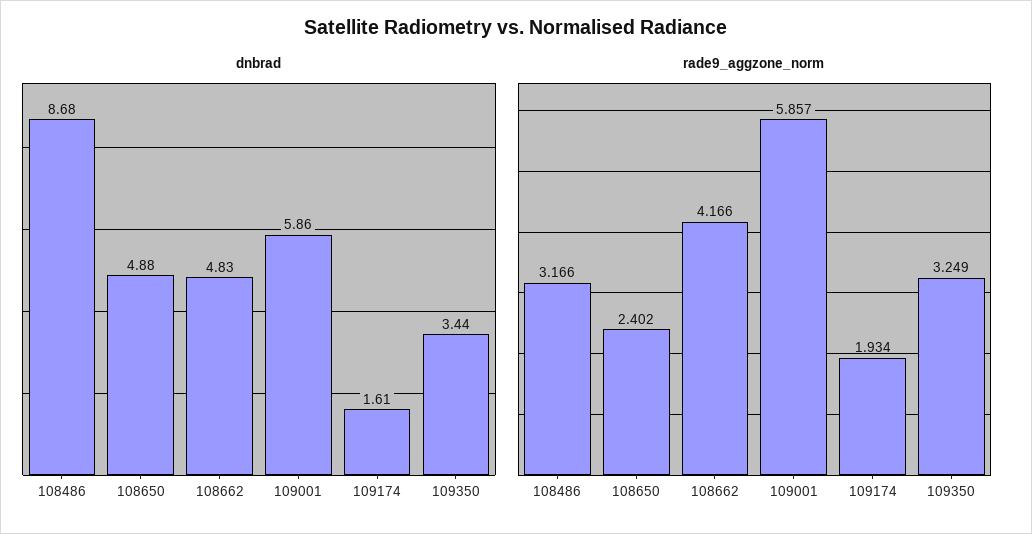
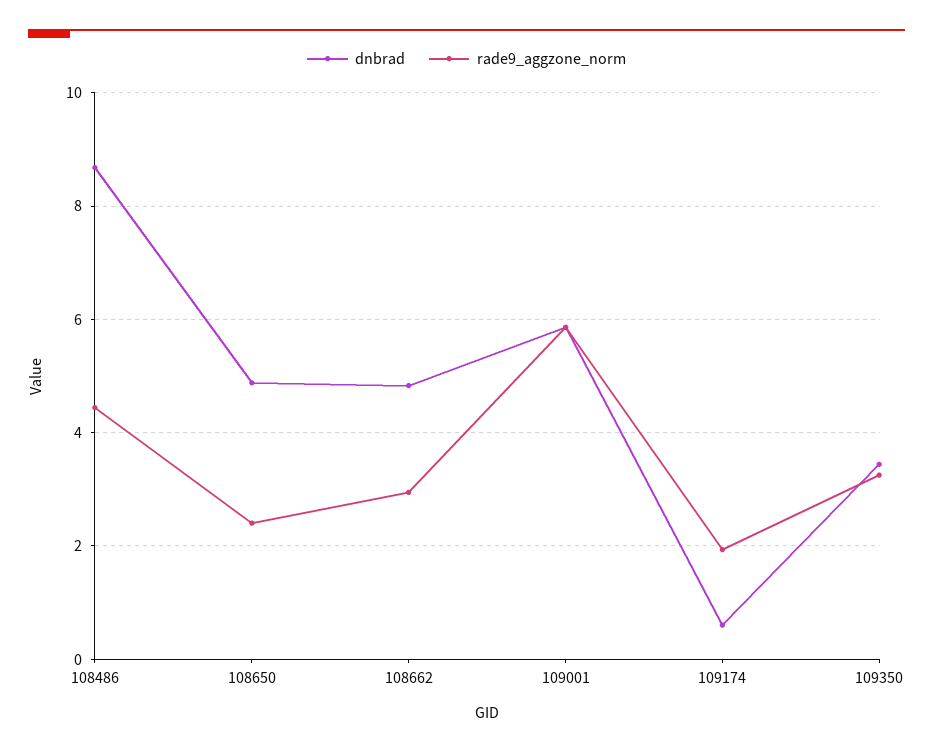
  {
    "dnbrad": {
      "108486": 8.68,
      "108650": 4.88,
      "108662": 4.83,
      "109001": 5.86,
-     "109174": 1.61,
+     "109174": 0.6,
      "109350": 3.44
    },
    "rade9_aggzone_norm": {
-     "108486": 3.166,
+     "108486": 4.4,
      "108650": 2.402,
-     "108662": 4.166,
+     "108662": 3,
      "109001": 5.857,
      "109174": 1.934,
      "109350": 3.249
    }
  }

